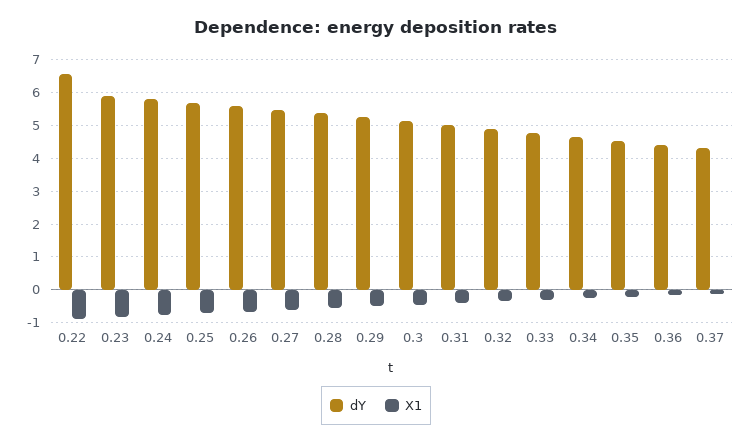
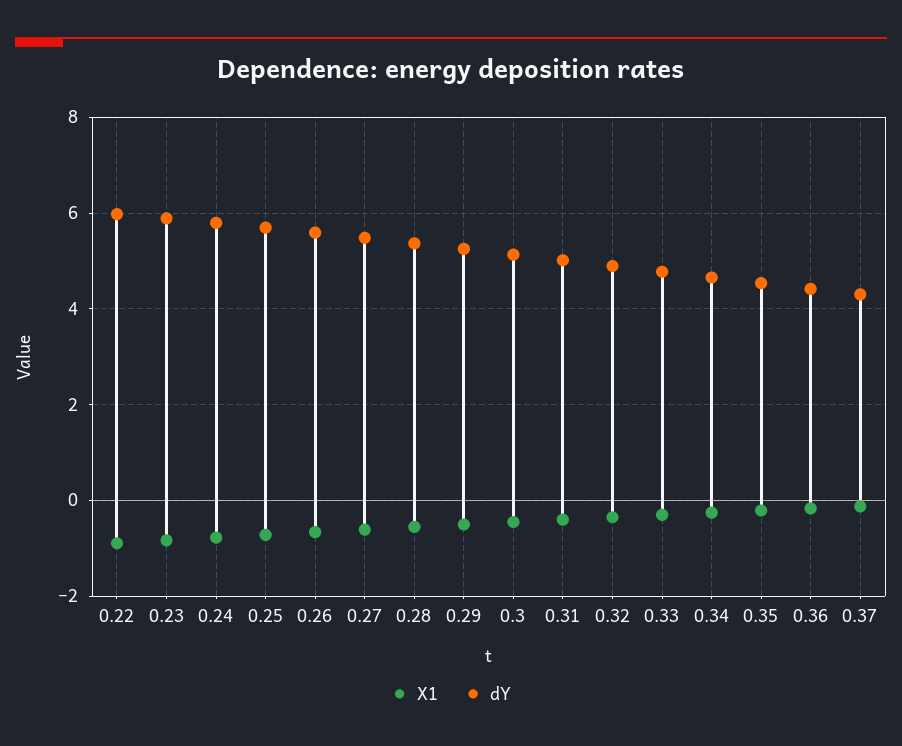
  {
    "dY": {
-     "0.22": 6.6,
+     "0.22": 6,
      "0.23": 5.8,
      "0.24": 5.8,
      "0.25": 5.6,
      "0.26": 5.6,
      "0.27": 5.4,
      "0.28": 5.4,
      "0.29": 5.2,
      "0.3": 5.2,
      "0.31": 5,
      "0.32": 4.8,
      "0.33": 4.8,
      "0.34": 4.6,
      "0.35": 4.6,
      "0.36": 4.4,
      "0.37": 4.4
    },
    "X1": {
      "0.22": -0.8,
      "0.23": -0.8,
      "0.24": -0.8,
      "0.25": -0.8,
      "0.26": -0.6,
      "0.27": -0.6,
      "0.28": -0.6,
      "0.29": -0.6,
      "0.3": -0.4,
      "0.31": -0.4,
      "0.32": -0.4,
      "0.33": -0.4,
      "0.34": -0.2,
      "0.35": -0.2,
      "0.36": -0.2,
      "0.37": -0.2
    }
  }

